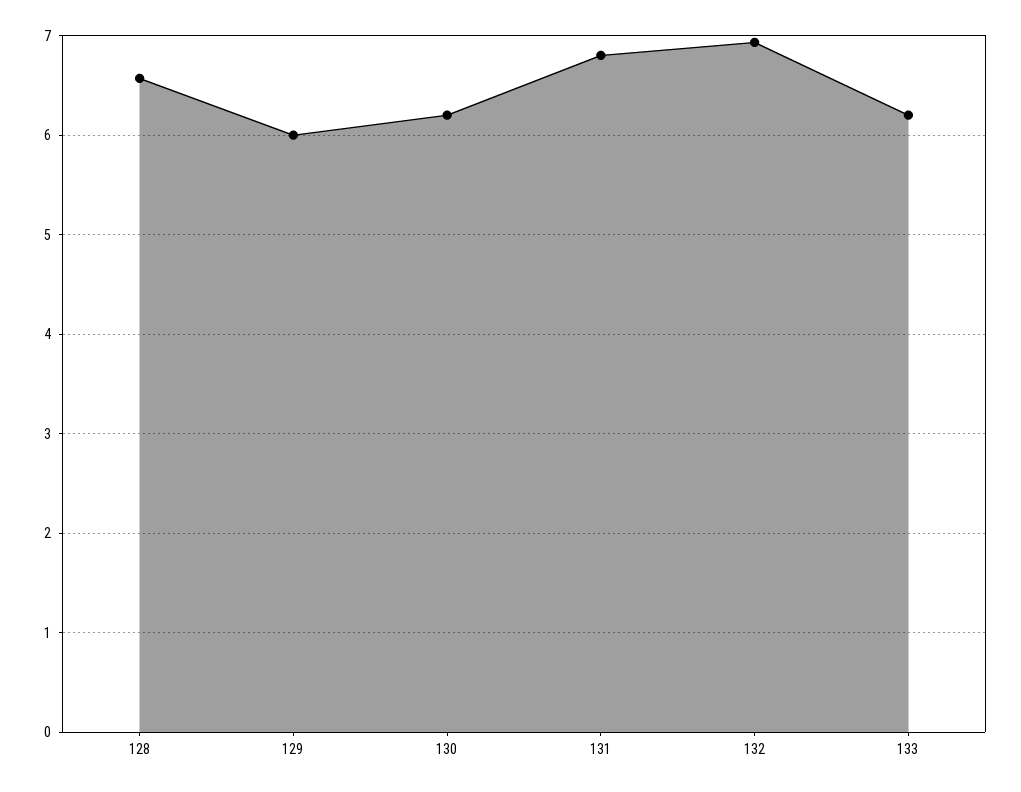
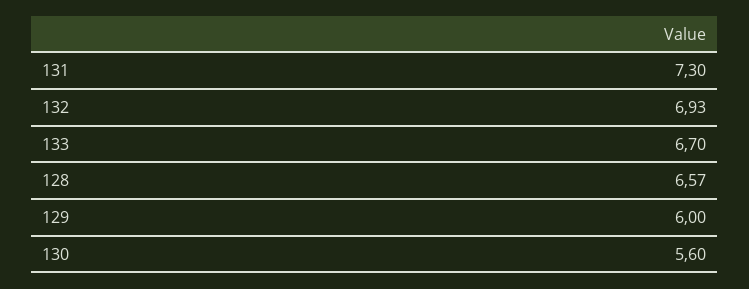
  {
    "128": 6.57,
    "129": 6,
-   "130": 6.2,
+   "130": 5.6,
-   "131": 6.8,
+   "131": 7.3,
    "132": 6.93,
-   "133": 6.2
+   "133": 6.7
  }

